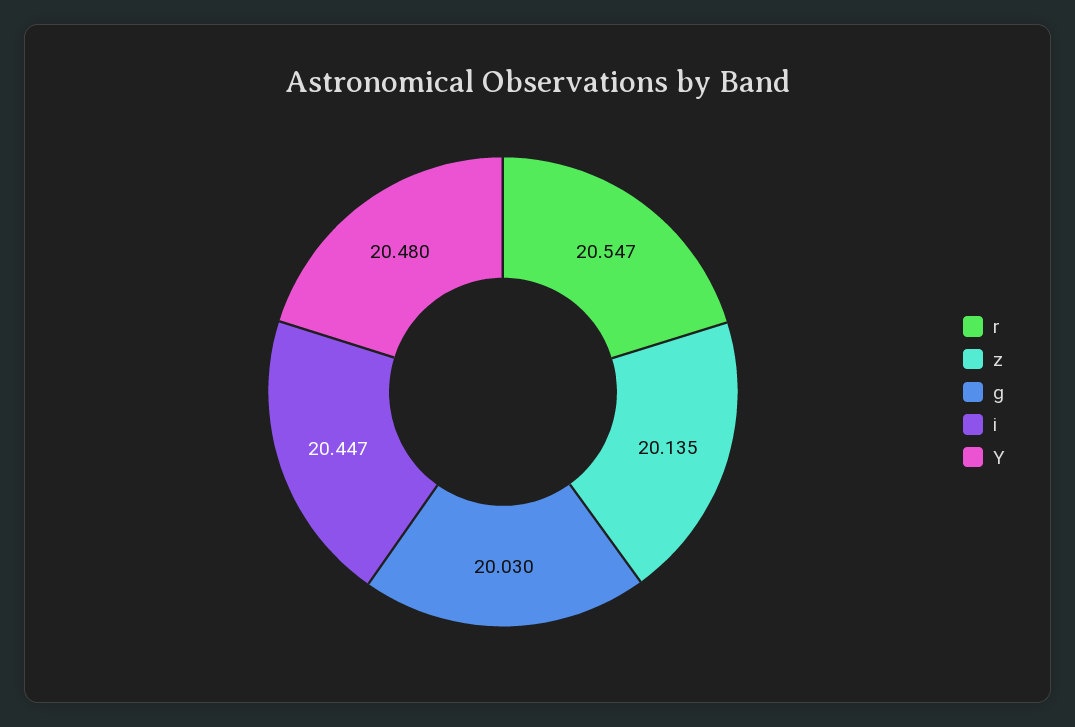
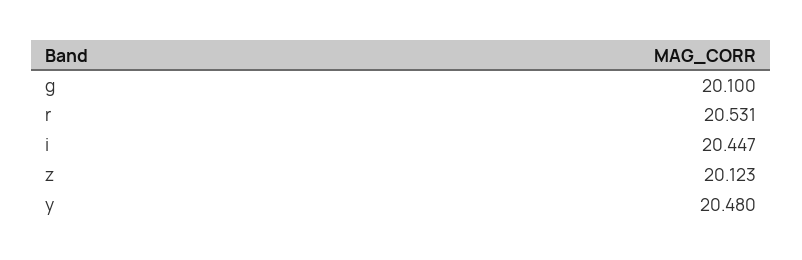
  {
-   "r": 20.547,
+   "r": 20.531,
-   "z": 20.135,
+   "z": 20.123,
-   "g": 20.03,
+   "g": 20.1,
    "i": 20.447,
    "Y": 20.48
  }

